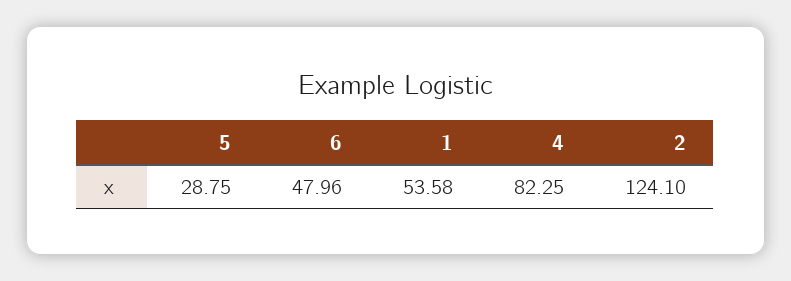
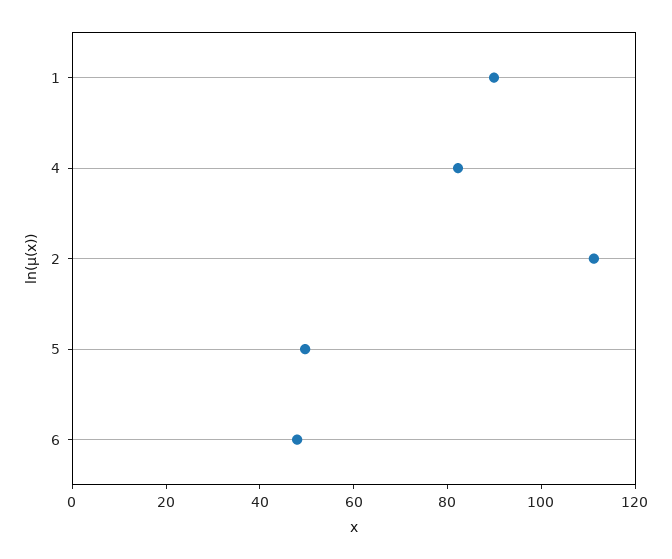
  {
-   "5": 28.75,
+   "5": 50,
    "6": 47.96,
-   "1": 53.58,
+   "1": 90,
    "4": 82.25,
-   "2": 124.1
+   "2": 110
  }

